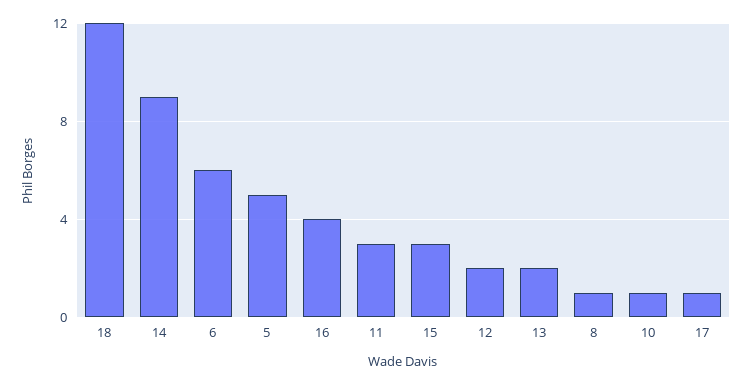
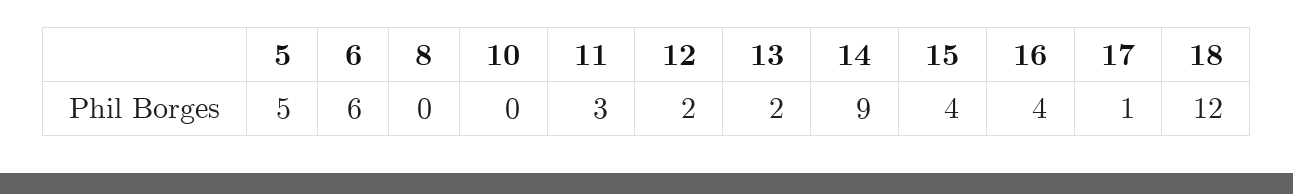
  {
    "18": 12,
    "14": 9,
    "6": 6,
    "5": 5,
    "16": 4,
    "11": 3,
-   "15": 3,
+   "15": 4,
    "12": 2,
    "13": 2,
-   "8": 1,
+   "8": 0,
-   "10": 1,
+   "10": 0,
    "17": 1
  }

